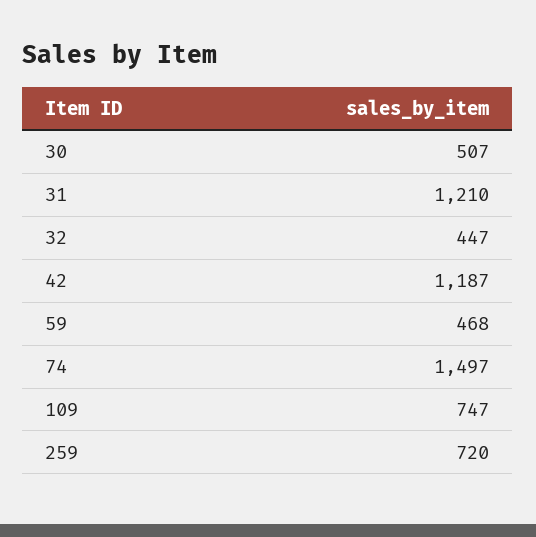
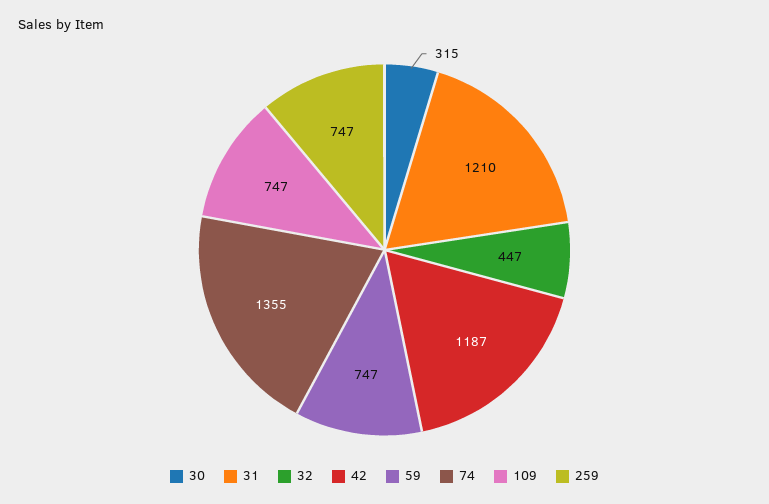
  {
-   "30": 507,
+   "30": 315,
    "31": 1210,
    "32": 447,
    "42": 1187,
-   "59": 468,
+   "59": 747,
-   "74": 1497,
+   "74": 1355,
    "109": 747,
-   "259": 720
+   "259": 747
  }

